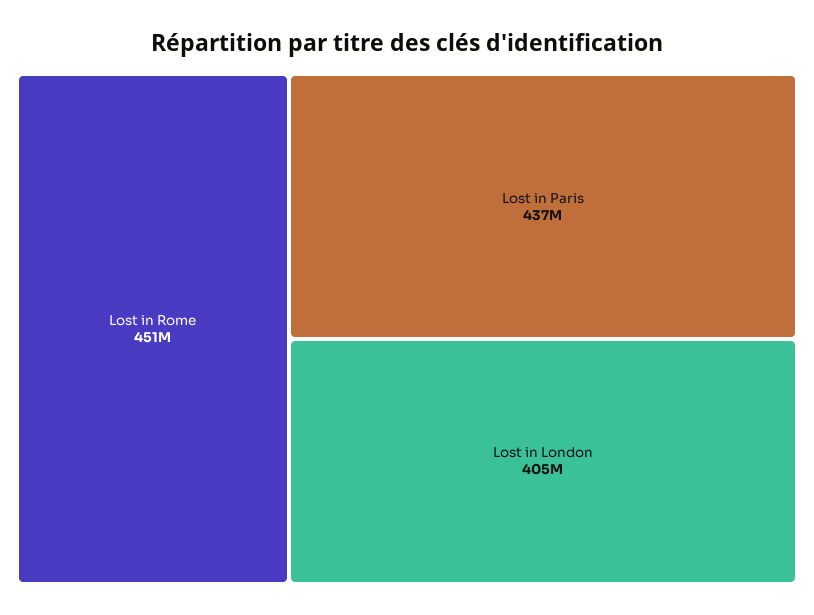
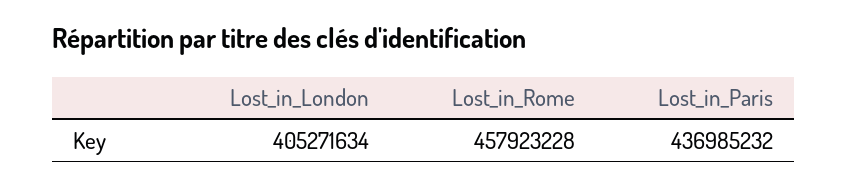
  {
-   "Lost in Rome": 451000000,
+   "Lost in Rome": 457923228,
    "Lost in Paris": 436985232,
    "Lost in London": 405271634
  }

